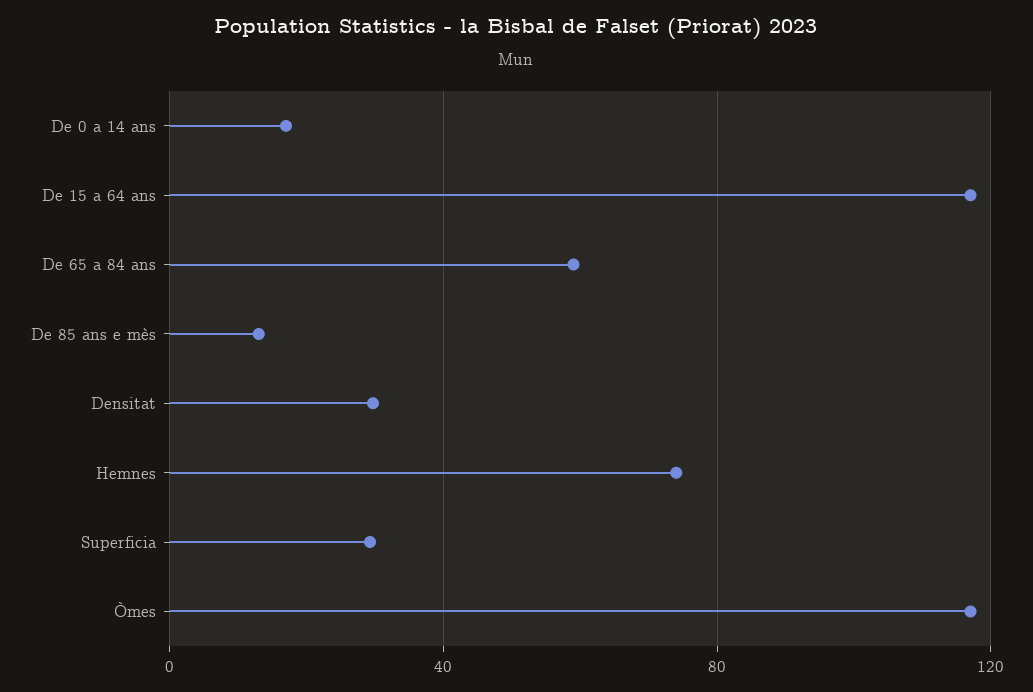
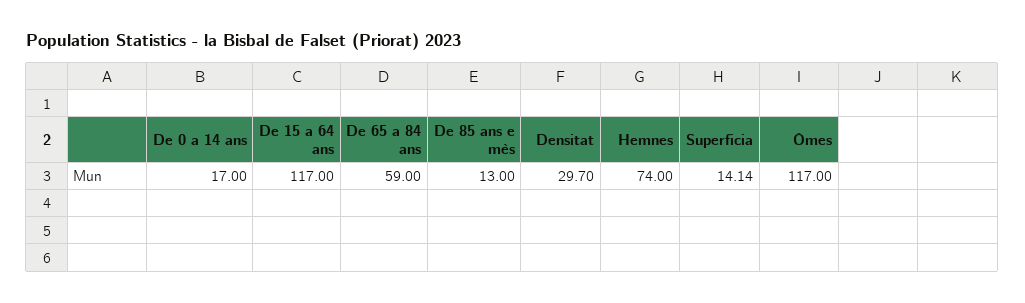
  {
    "De 0 a 14 ans": 17,
    "De 15 a 64 ans": 117,
    "De 65 a 84 ans": 59,
    "De 85 ans e mès": 13,
    "Densitat": 29.7,
    "Hemnes": 74,
-   "Superficia": 30,
+   "Superficia": 14.14,
    "Òmes": 117
  }

